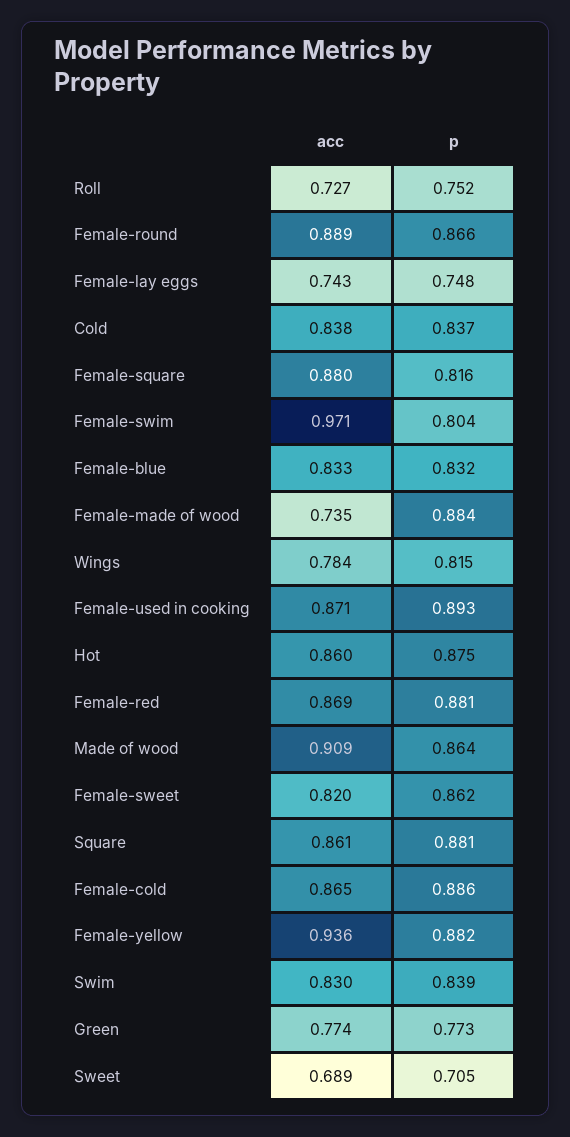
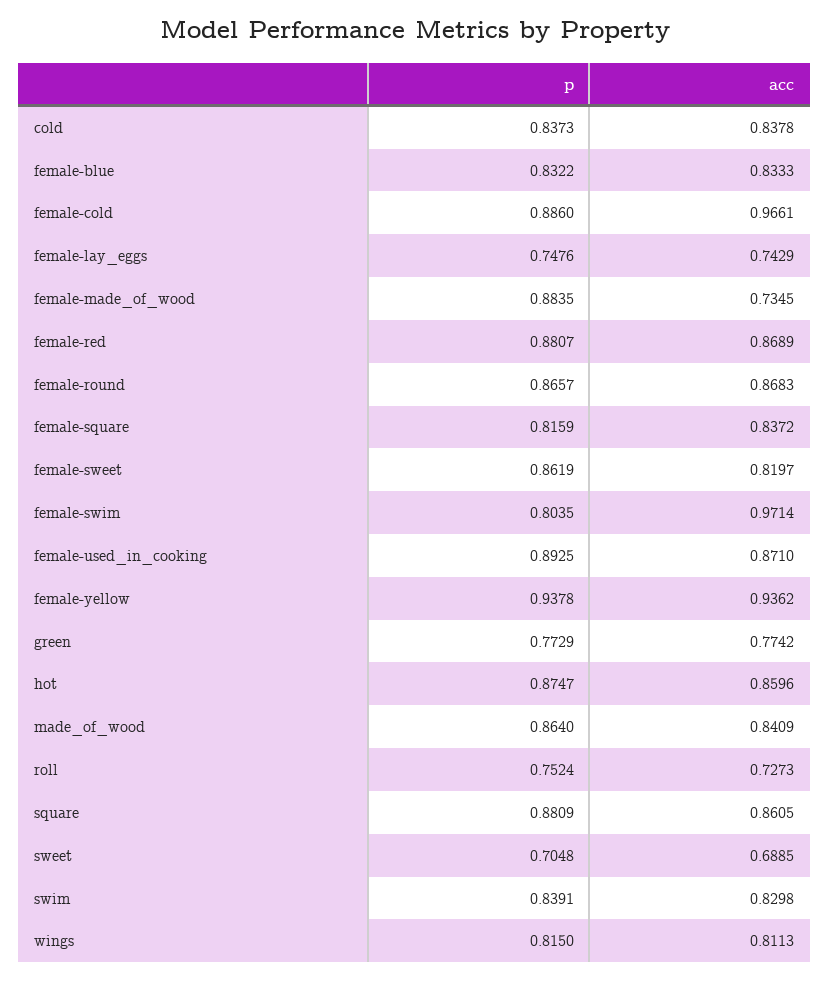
  {
    "acc": {
      "Roll": 0.7273,
-     "Female-round": 0.889,
+     "Female-round": 0.8683,
      "Female-lay eggs": 0.7429,
      "Cold": 0.8378,
-     "Female-square": 0.88,
+     "Female-square": 0.8372,
      "Female-swim": 0.9714,
      "Female-blue": 0.8333,
      "Female-made of wood": 0.7345,
-     "Wings": 0.784,
+     "Wings": 0.8113,
      "Female-used in cooking": 0.871,
      "Hot": 0.8596,
      "Female-red": 0.8689,
-     "Made of wood": 0.909,
+     "Made of wood": 0.8409,
      "Female-sweet": 0.8197,
      "Square": 0.8605,
-     "Female-cold": 0.865,
+     "Female-cold": 0.9661,
      "Female-yellow": 0.9362,
      "Swim": 0.8298,
      "Green": 0.7742,
      "Sweet": 0.6885
    },
    "p": {
      "Roll": 0.7524,
      "Female-round": 0.8657,
      "Female-lay eggs": 0.7476,
      "Cold": 0.8373,
      "Female-square": 0.8159,
      "Female-swim": 0.8035,
      "Female-blue": 0.8322,
      "Female-made of wood": 0.8835,
      "Wings": 0.815,
      "Female-used in cooking": 0.8925,
      "Hot": 0.8747,
      "Female-red": 0.8807,
      "Made of wood": 0.864,
      "Female-sweet": 0.8619,
      "Square": 0.8809,
      "Female-cold": 0.886,
-     "Female-yellow": 0.882,
+     "Female-yellow": 0.9378,
      "Swim": 0.8391,
      "Green": 0.7729,
      "Sweet": 0.7048
    }
  }

